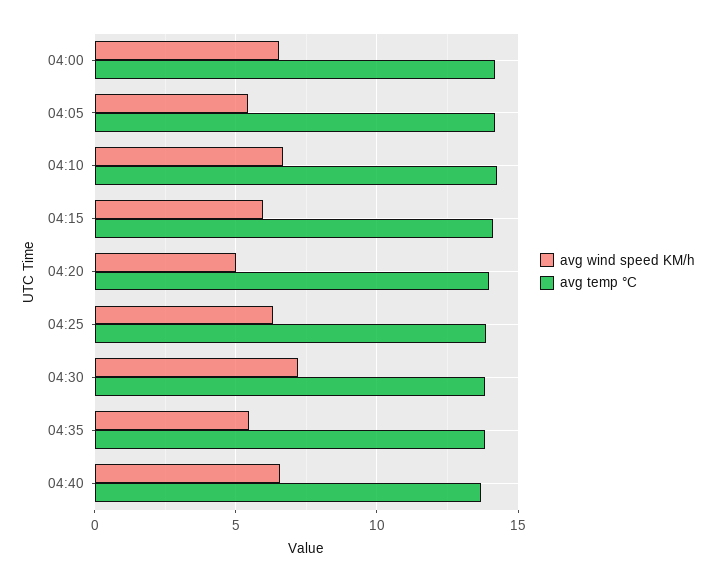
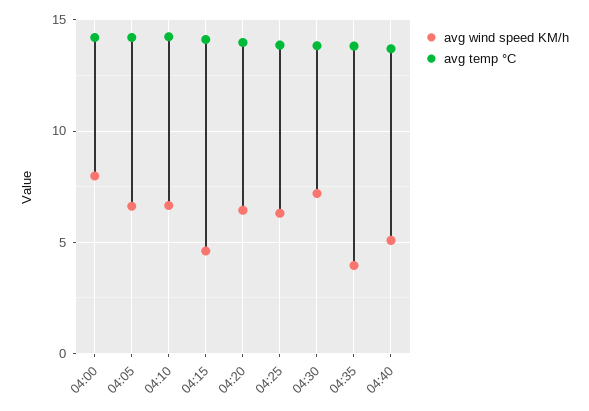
  {
    "avg wind speed KM/h": {
-     "04:00": 6.5,
+     "04:00": 8,
-     "04:05": 5.5,
+     "04:05": 6.5,
      "04:10": 6.5,
-     "04:15": 6,
+     "04:15": 4.5,
-     "04:20": 5,
+     "04:20": 6.5,
      "04:25": 6.5,
      "04:30": 7,
-     "04:35": 5.5,
+     "04:35": 4,
-     "04:40": 6.5
+     "04:40": 5
    },
    "avg temp °C": {
      "04:00": 14,
      "04:05": 14,
      "04:10": 14,
      "04:15": 14,
      "04:20": 14,
      "04:25": 14,
      "04:30": 14,
      "04:35": 14,
      "04:40": 13.5
    }
  }

